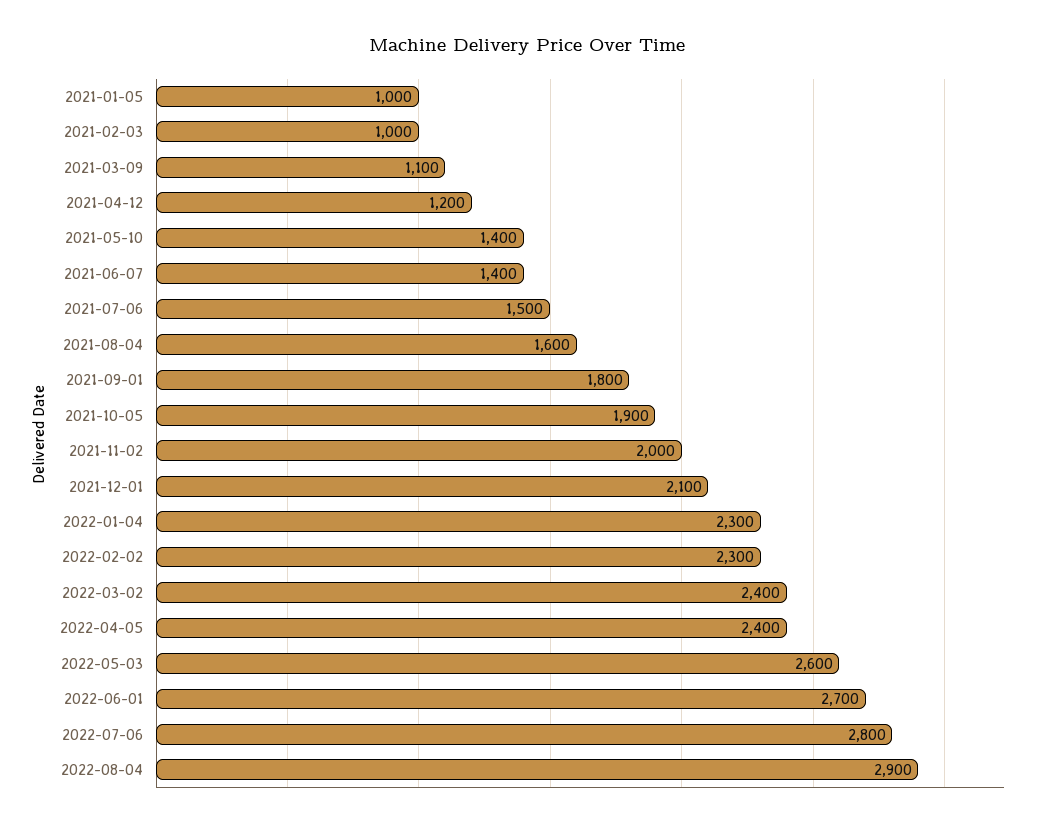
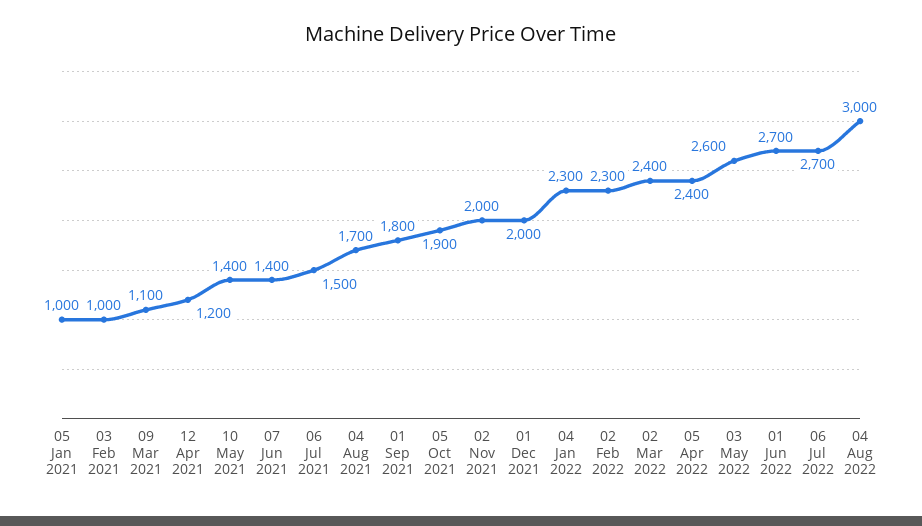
  {
    "2021-01-05": 1000,
    "2021-02-03": 1000,
    "2021-03-09": 1100,
    "2021-04-12": 1200,
    "2021-05-10": 1400,
    "2021-06-07": 1400,
    "2021-07-06": 1500,
-   "2021-08-04": 1600,
+   "2021-08-04": 1700,
    "2021-09-01": 1800,
    "2021-10-05": 1900,
    "2021-11-02": 2000,
-   "2021-12-01": 2100,
+   "2021-12-01": 2000,
    "2022-01-04": 2300,
    "2022-02-02": 2300,
    "2022-03-02": 2400,
    "2022-04-05": 2400,
    "2022-05-03": 2600,
    "2022-06-01": 2700,
-   "2022-07-06": 2800,
+   "2022-07-06": 2700,
-   "2022-08-04": 2900
+   "2022-08-04": 3000
  }

